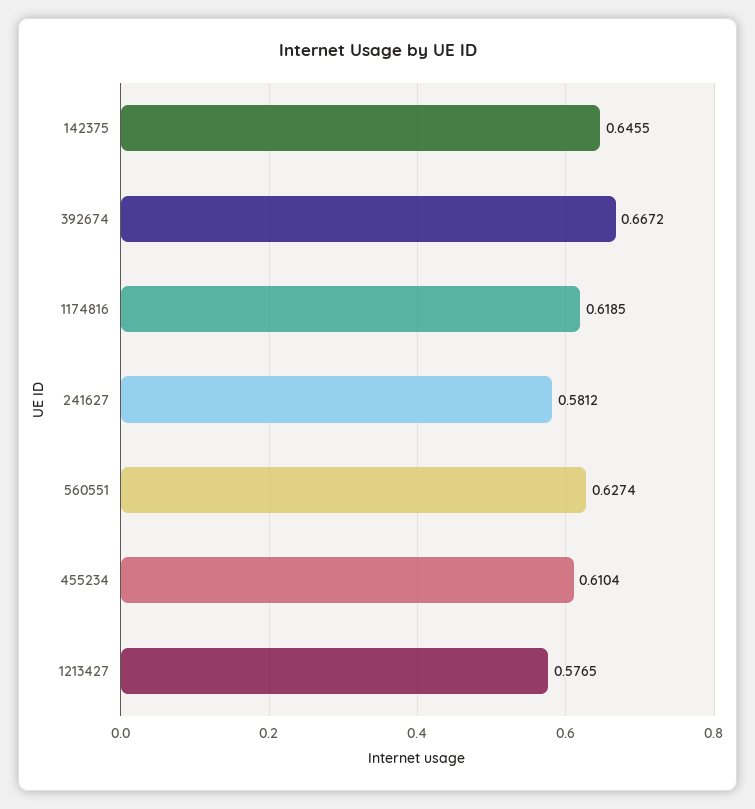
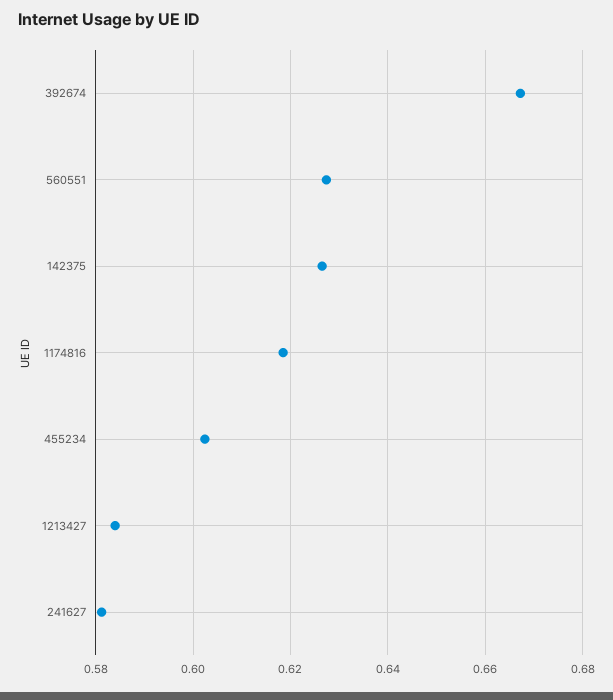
  {
-   "142375": 0.6455,
+   "142375": 0.626,
    "392674": 0.6672,
    "1174816": 0.6185,
    "241627": 0.5812,
    "560551": 0.6274,
-   "455234": 0.6104,
+   "455234": 0.602,
-   "1213427": 0.5765
+   "1213427": 0.584
  }

